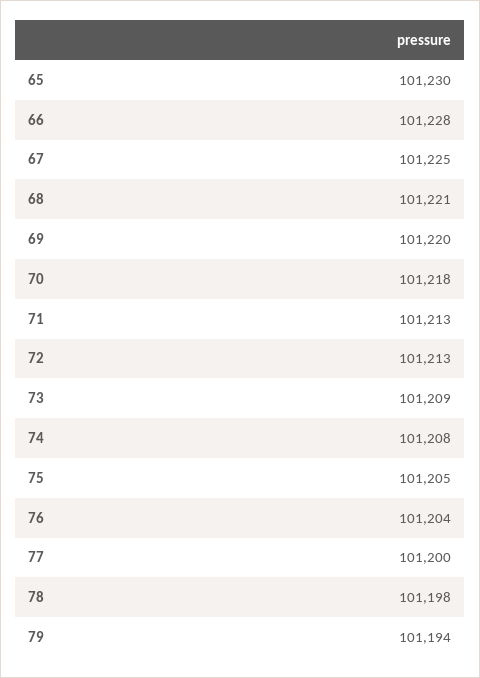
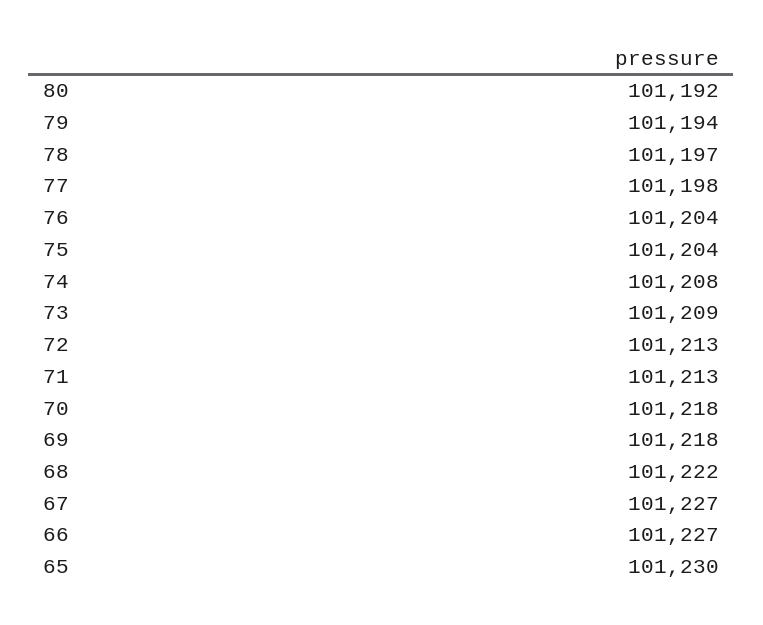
  {
    "65": 101230,
-   "66": 101228,
+   "66": 101227,
-   "67": 101225,
+   "67": 101227,
-   "68": 101221,
+   "68": 101222,
-   "69": 101220,
+   "69": 101218,
    "70": 101218,
    "71": 101213,
    "72": 101213,
    "73": 101209,
    "74": 101208,
-   "75": 101205,
+   "75": 101204,
    "76": 101204,
-   "77": 101200,
+   "77": 101198,
-   "78": 101198,
+   "78": 101197,
-   "79": 101194
+   "79": 101194,
+   "80": 101192
  }

